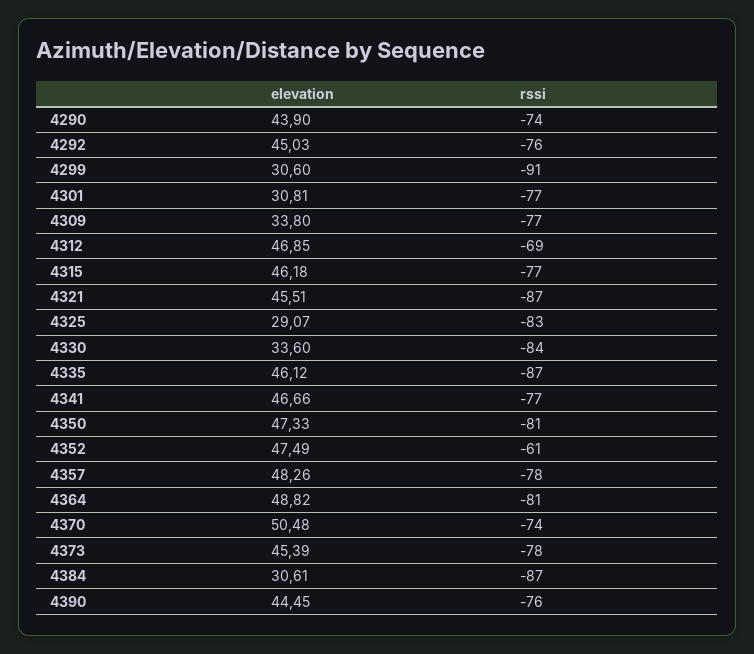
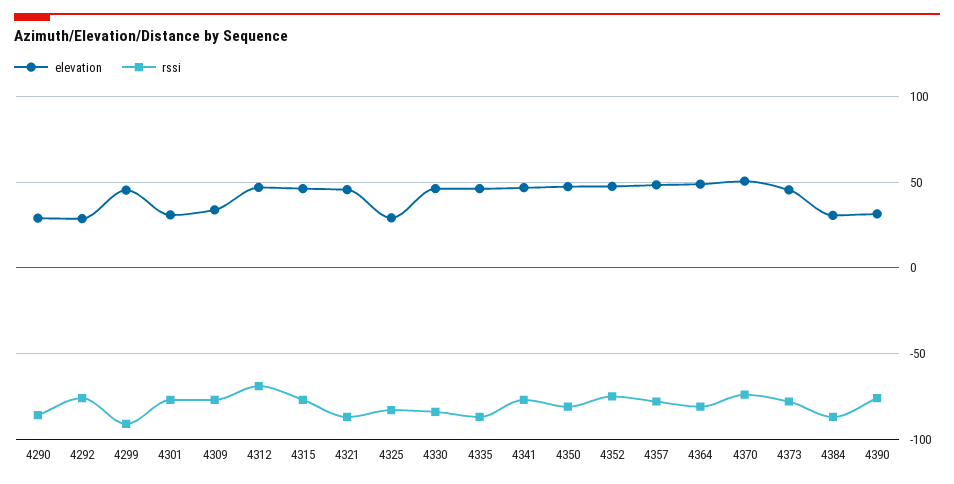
  {
    "elevation": {
-     "4290": 43.9,
+     "4290": 30,
-     "4292": 45.03,
+     "4292": 30,
-     "4299": 30.6,
+     "4299": 45,
      "4301": 30.81,
      "4309": 33.8,
      "4312": 46.85,
      "4315": 46.18,
      "4321": 45.51,
      "4325": 29.07,
-     "4330": 33.6,
+     "4330": 45,
      "4335": 46.12,
      "4341": 46.66,
      "4350": 47.33,
      "4352": 47.49,
      "4357": 48.26,
      "4364": 48.82,
      "4370": 50.48,
      "4373": 45.39,
      "4384": 30.61,
-     "4390": 44.45
+     "4390": 30
    },
    "rssi": {
-     "4290": -74,
+     "4290": -85,
      "4292": -76,
      "4299": -91,
      "4301": -77,
      "4309": -77,
      "4312": -69,
      "4315": -77,
      "4321": -87,
      "4325": -83,
      "4330": -84,
      "4335": -87,
      "4341": -77,
      "4350": -81,
-     "4352": -61,
+     "4352": -75,
      "4357": -78,
      "4364": -81,
      "4370": -74,
      "4373": -78,
      "4384": -87,
      "4390": -76
    }
  }

